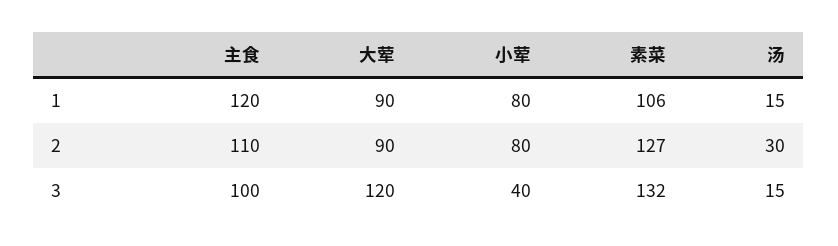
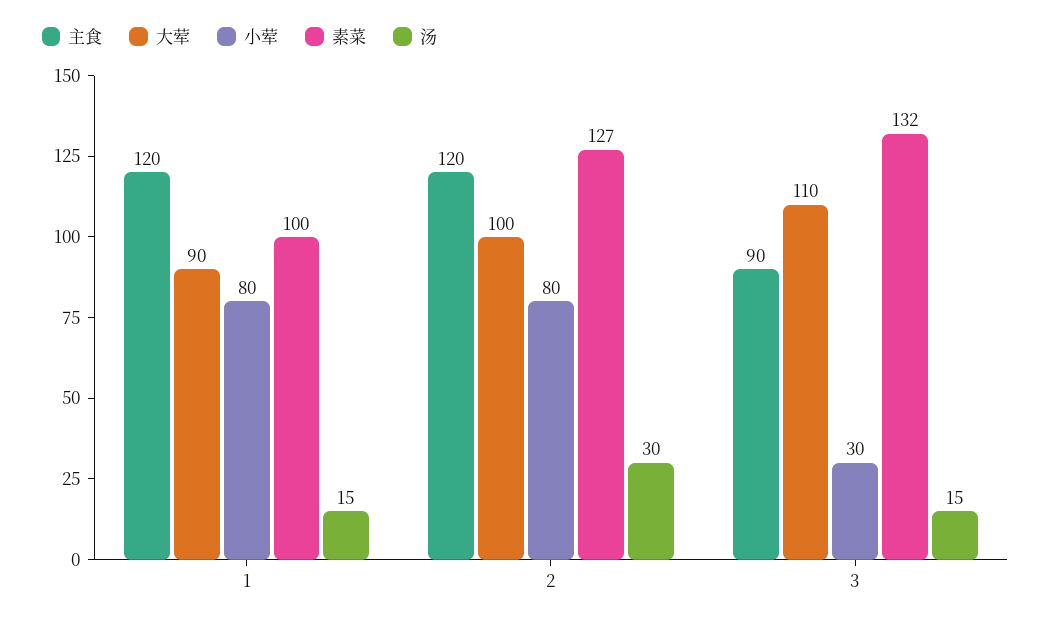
  {
    "主食": {
      "1": 120,
-     "2": 110,
+     "2": 120,
-     "3": 100
+     "3": 90
    },
    "大荤": {
      "1": 90,
-     "2": 90,
+     "2": 100,
-     "3": 120
+     "3": 110
    },
    "小荤": {
      "1": 80,
      "2": 80,
-     "3": 40
+     "3": 30
    },
    "素菜": {
-     "1": 106,
+     "1": 100,
      "2": 127,
      "3": 132
    },
    "汤": {
      "1": 15,
      "2": 30,
      "3": 15
    }
  }

